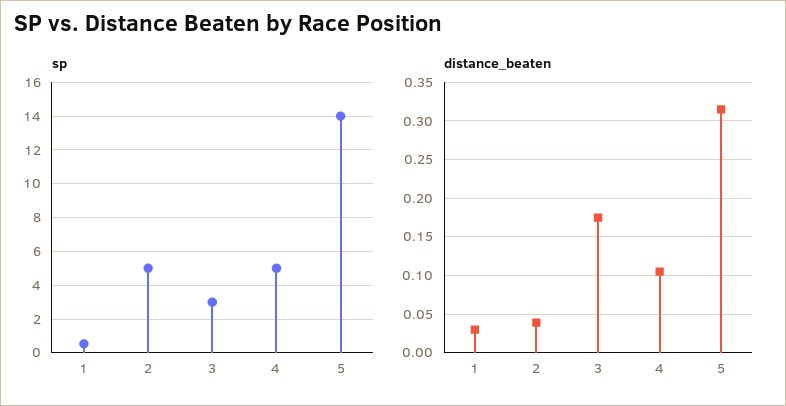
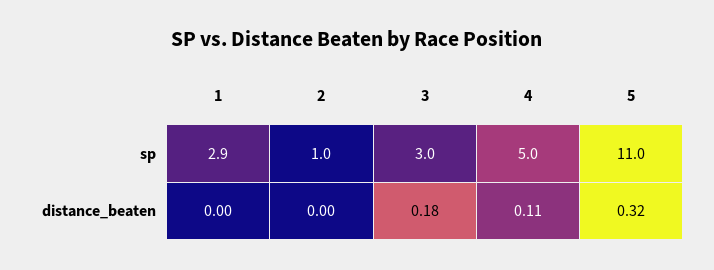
  {
    "sp": {
-     "1": 0.5,
+     "1": 2.9,
-     "2": 5,
+     "2": 1,
      "3": 3,
      "4": 5,
-     "5": 14
+     "5": 11
    },
    "distance_beaten": {
-     "1": 0.03,
+     "1": 0,
-     "2": 0.04,
+     "2": 0,
      "3": 0.18,
      "4": 0.11,
      "5": 0.32
    }
  }

